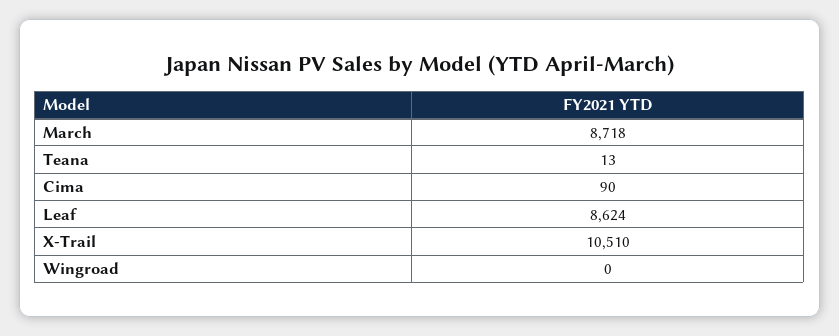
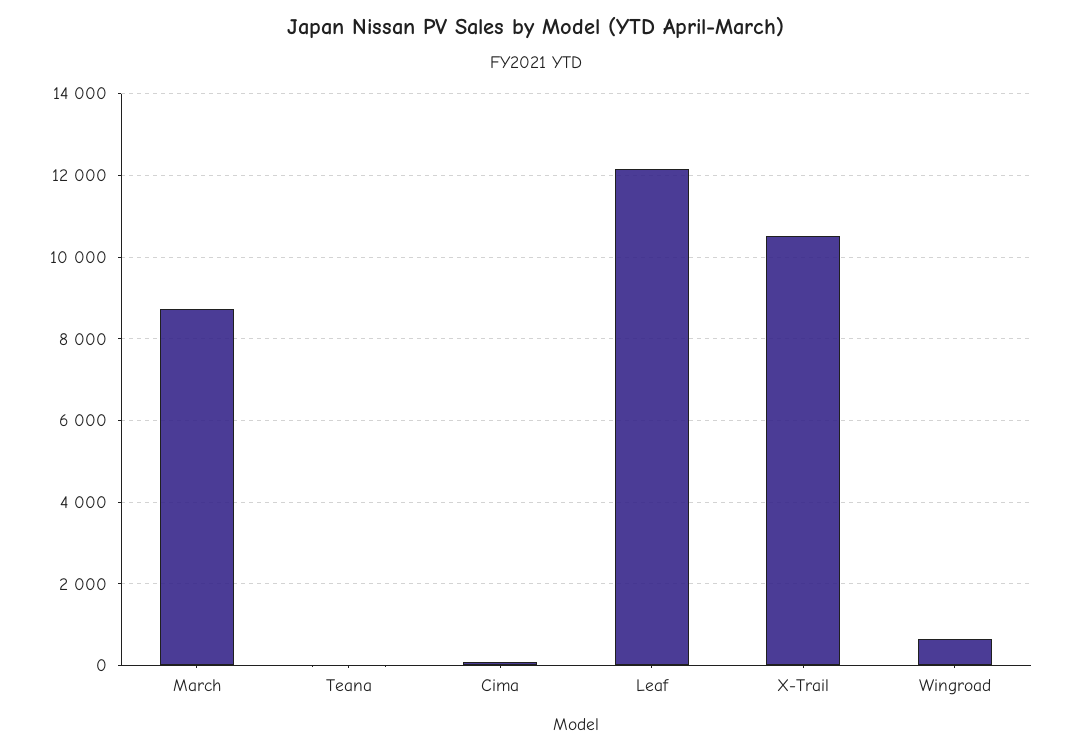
  {
    "March": 8718,
    "Teana": 13,
    "Cima": 90,
-   "Leaf": 8624,
+   "Leaf": 12200,
    "X-Trail": 10510,
-   "Wingroad": 0
+   "Wingroad": 600
  }

